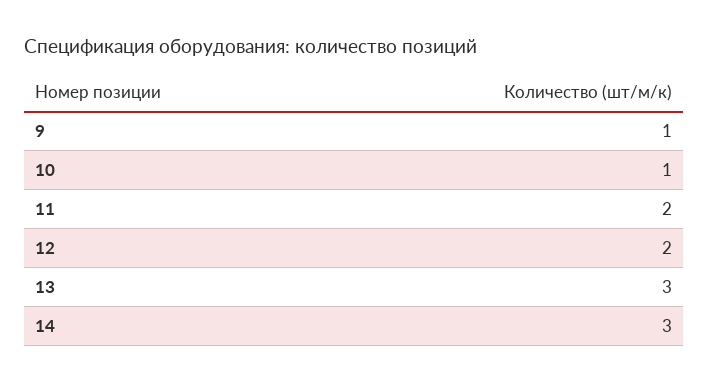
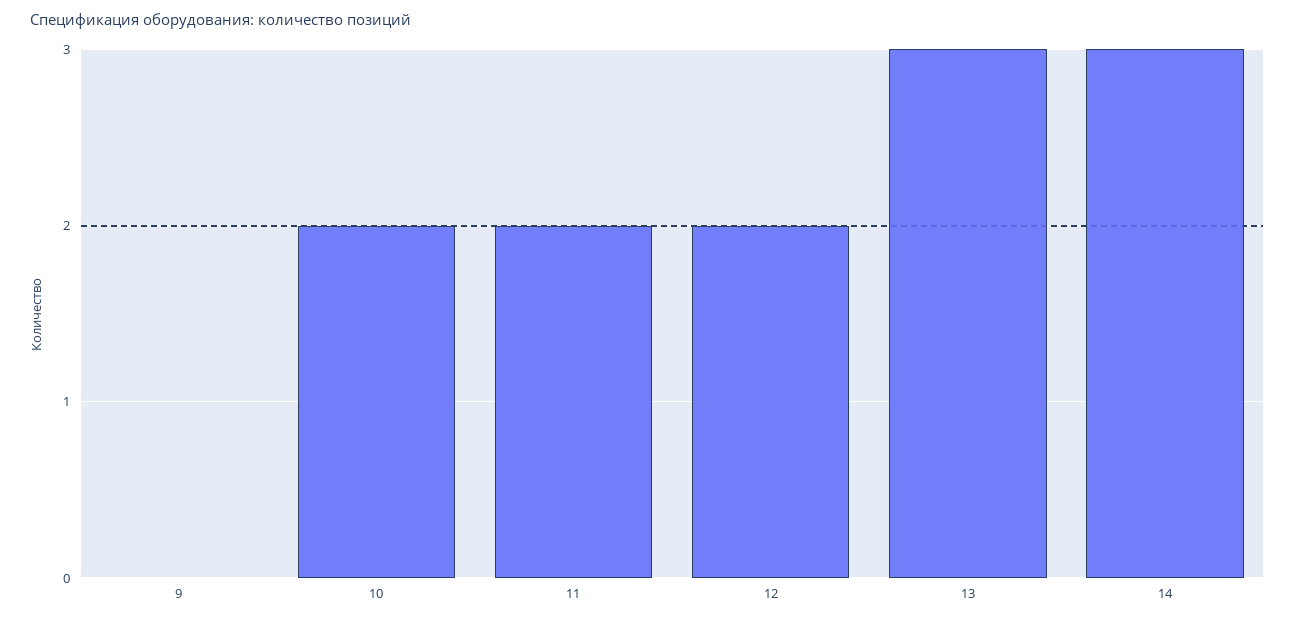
  {
-   "9": 1,
+   "9": 0,
-   "10": 1,
+   "10": 2,
    "11": 2,
    "12": 2,
    "13": 3,
    "14": 3
  }

